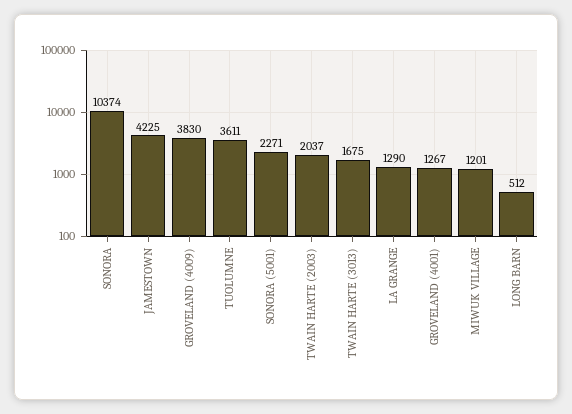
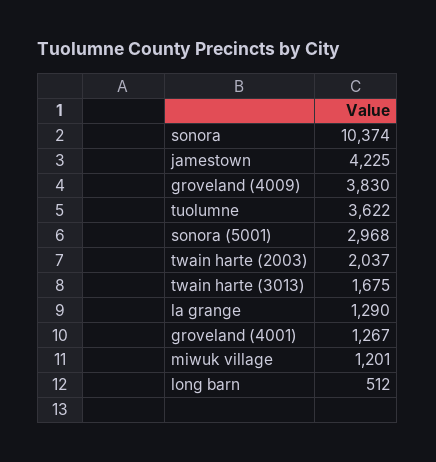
  {
    "SONORA": 10374,
    "JAMESTOWN": 4225,
    "GROVELAND (4009)": 3830,
-   "TUOLUMNE": 3611,
+   "TUOLUMNE": 3622,
-   "SONORA (5001)": 2271,
+   "SONORA (5001)": 2968,
    "TWAIN HARTE (2003)": 2037,
    "TWAIN HARTE (3013)": 1675,
    "LA GRANGE": 1290,
    "GROVELAND (4001)": 1267,
    "MIWUK VILLAGE": 1201,
    "LONG BARN": 512
  }

